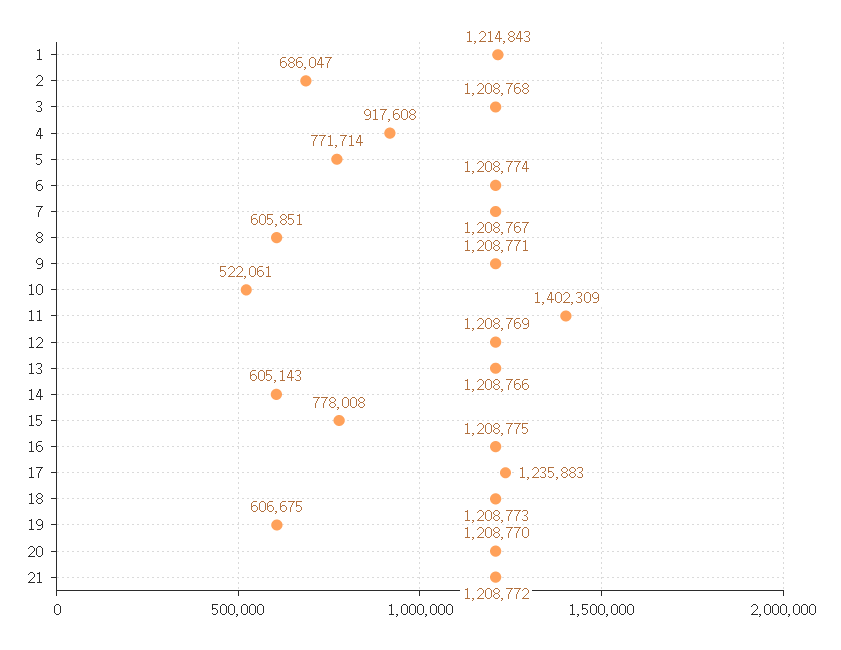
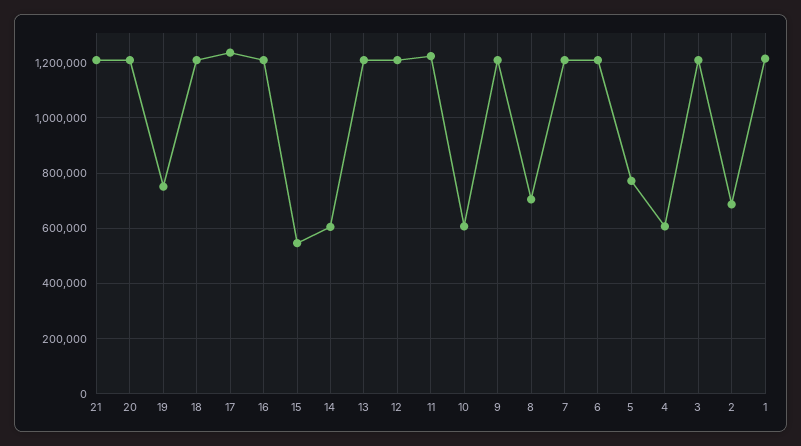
  {
    "1": 1214843,
    "2": 686047,
    "3": 1208768,
-   "4": 917608,
+   "4": 600000,
    "5": 771714,
    "6": 1208774,
    "7": 1208767,
-   "8": 605851,
+   "8": 700000,
    "9": 1208771,
-   "10": 522061,
+   "10": 600000,
-   "11": 1402309,
+   "11": 1225000,
    "12": 1208769,
    "13": 1208766,
    "14": 605143,
-   "15": 778008,
+   "15": 550000,
    "16": 1208775,
    "17": 1235883,
    "18": 1208773,
-   "19": 606675,
+   "19": 750000,
    "20": 1208770,
    "21": 1208772
  }

